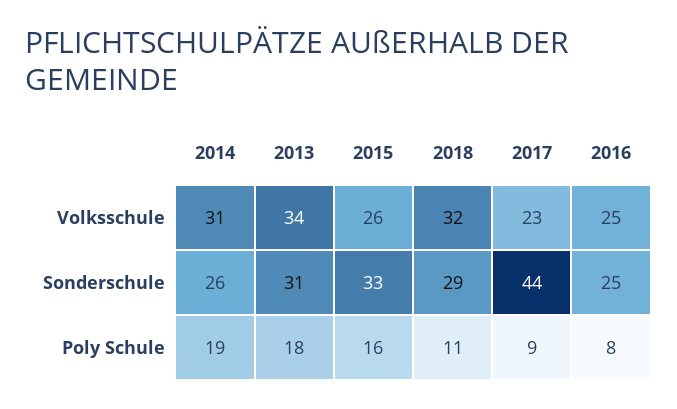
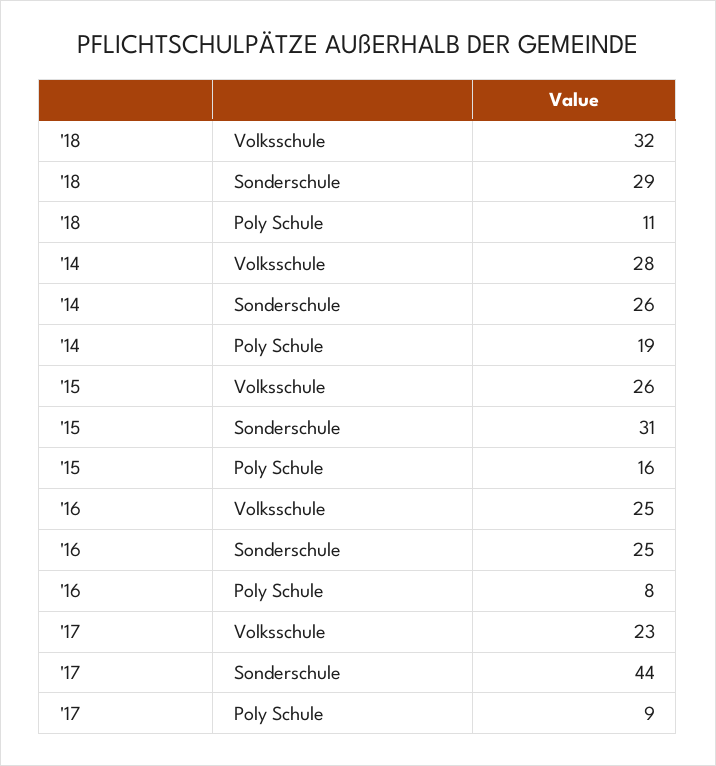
  {
    "2014": {
-     "Volksschule": 31,
+     "Volksschule": 28,
      "Sonderschule": 26,
      "Poly Schule": 19
    },
-   "2013": {
-     "Volksschule": 34,
-     "Sonderschule": 31,
-     "Poly Schule": 18
-   },
    "2015": {
      "Volksschule": 26,
-     "Sonderschule": 33,
+     "Sonderschule": 31,
      "Poly Schule": 16
    },
    "2018": {
      "Volksschule": 32,
      "Sonderschule": 29,
      "Poly Schule": 11
    },
    "2017": {
      "Volksschule": 23,
      "Sonderschule": 44,
      "Poly Schule": 9
    },
    "2016": {
      "Volksschule": 25,
      "Sonderschule": 25,
      "Poly Schule": 8
    }
  }

